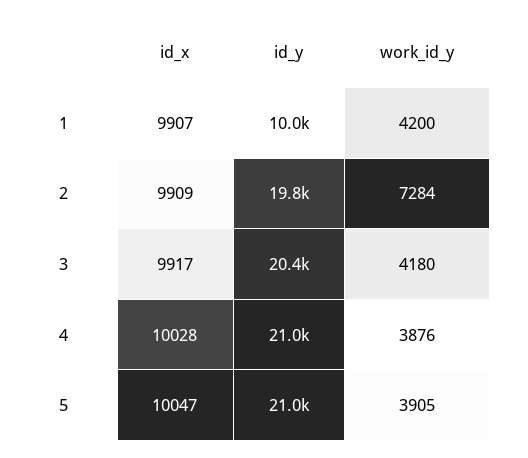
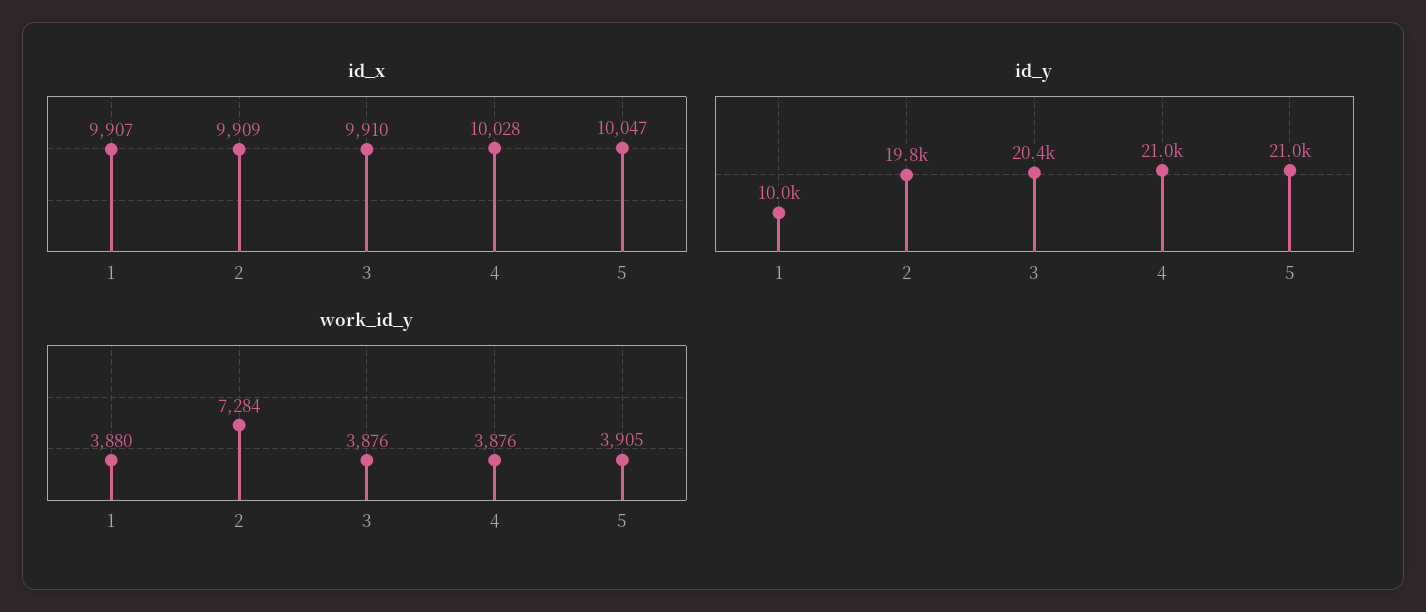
  {
    "id_x": {
      "1": 9907,
      "2": 9909,
-     "3": 9917,
+     "3": 9910,
      "4": 10028,
      "5": 10047
    },
    "id_y": {
      "1": 10000,
      "2": 19800,
      "3": 20400,
      "4": 21000,
      "5": 21000
    },
    "work_id_y": {
-     "1": 4200,
+     "1": 3880,
      "2": 7284,
-     "3": 4180,
+     "3": 3876,
      "4": 3876,
      "5": 3905
    }
  }

